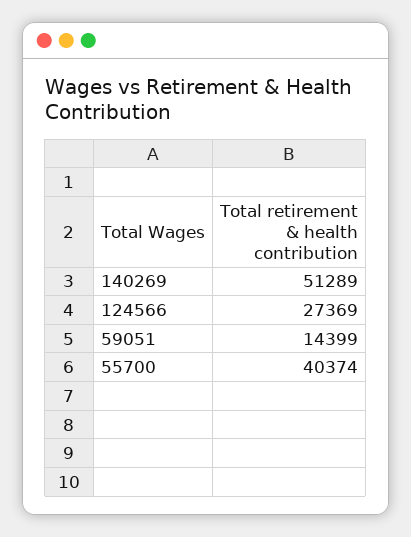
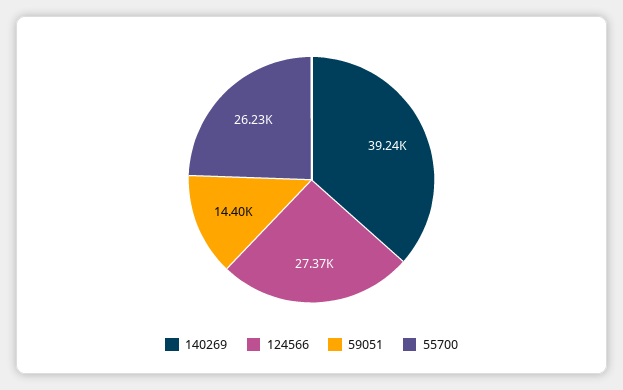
  {
-   "140269": 51289,
+   "140269": 39240,
    "124566": 27369,
    "59051": 14399,
-   "55700": 40374
+   "55700": 26230
  }

